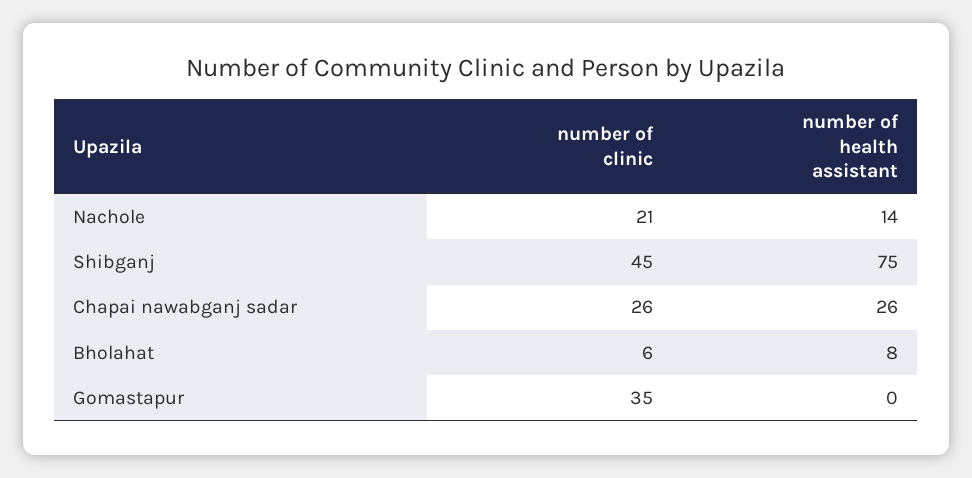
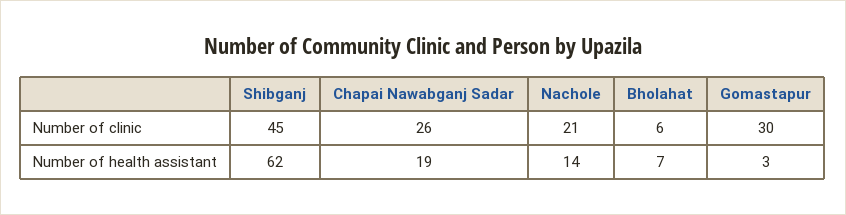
  {
    "number of clinic": {
      "Nachole": 21,
      "Shibganj": 45,
      "Chapai nawabganj sadar": 26,
      "Bholahat": 6,
-     "Gomastapur": 35
+     "Gomastapur": 30
    },
    "number of health assistant": {
      "Nachole": 14,
-     "Shibganj": 75,
+     "Shibganj": 62,
-     "Chapai nawabganj sadar": 26,
+     "Chapai nawabganj sadar": 19,
-     "Bholahat": 8,
+     "Bholahat": 7,
-     "Gomastapur": 0
+     "Gomastapur": 3
    }
  }

